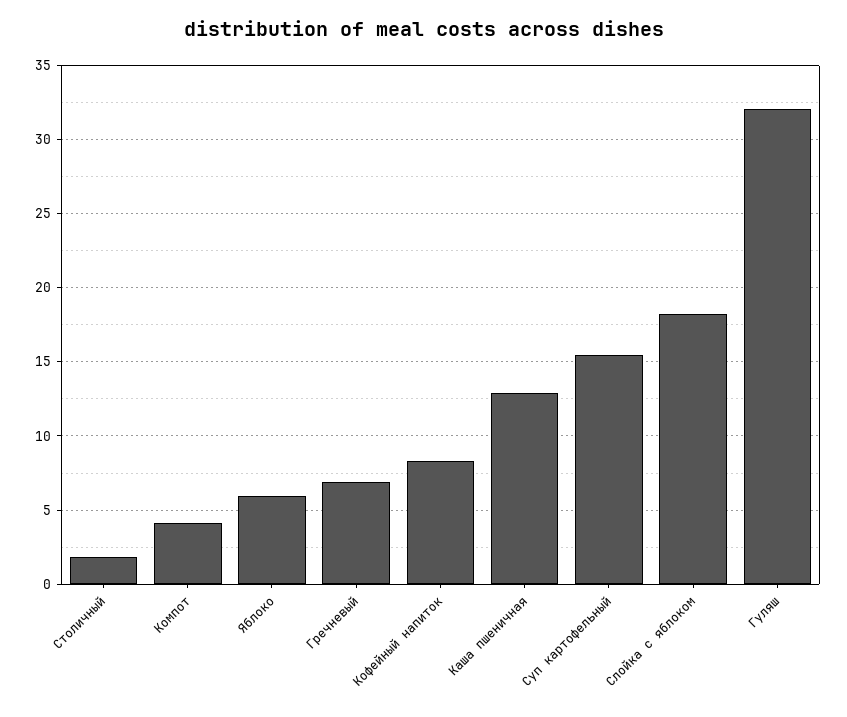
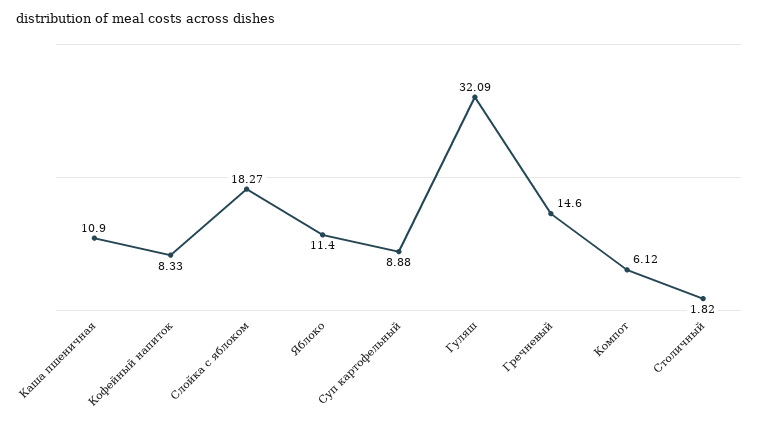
  {
    "Столичный": 1.82,
-   "Компот": 4,
+   "Компот": 6.12,
-   "Яблоко": 6,
+   "Яблоко": 11.4,
-   "Гречневый": 7,
+   "Гречневый": 14.6,
    "Кофейный напиток": 8.33,
-   "Каша пшеничная": 13,
+   "Каша пшеничная": 10.9,
-   "Суп картофельный": 15.5,
+   "Суп картофельный": 8.88,
    "Слойка с яблоком": 18.27,
    "Гуляш": 32.09
  }

